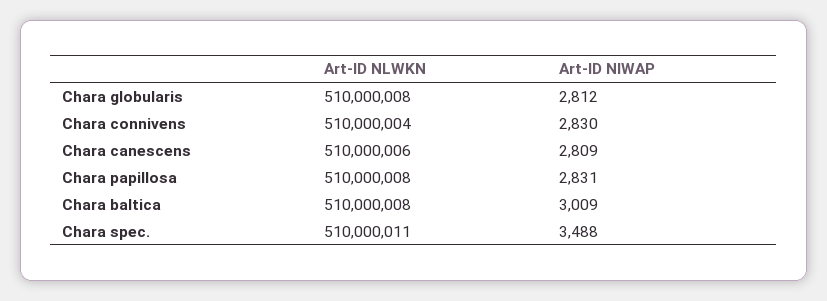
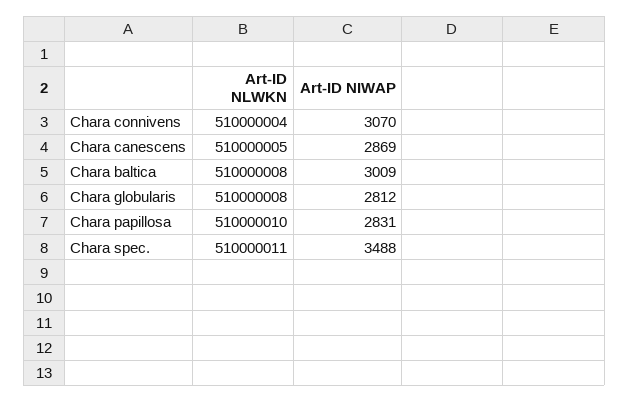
  {
    "Art-ID NLWKN": {
      "Chara globularis": 510000008,
      "Chara connivens": 510000004,
-     "Chara canescens": 510000006,
+     "Chara canescens": 510000005,
-     "Chara papillosa": 510000008,
+     "Chara papillosa": 510000010,
      "Chara baltica": 510000008,
      "Chara spec.": 510000011
    },
    "Art-ID NIWAP": {
      "Chara globularis": 2812,
-     "Chara connivens": 2830,
+     "Chara connivens": 3070,
-     "Chara canescens": 2809,
+     "Chara canescens": 2869,
      "Chara papillosa": 2831,
      "Chara baltica": 3009,
      "Chara spec.": 3488
    }
  }

